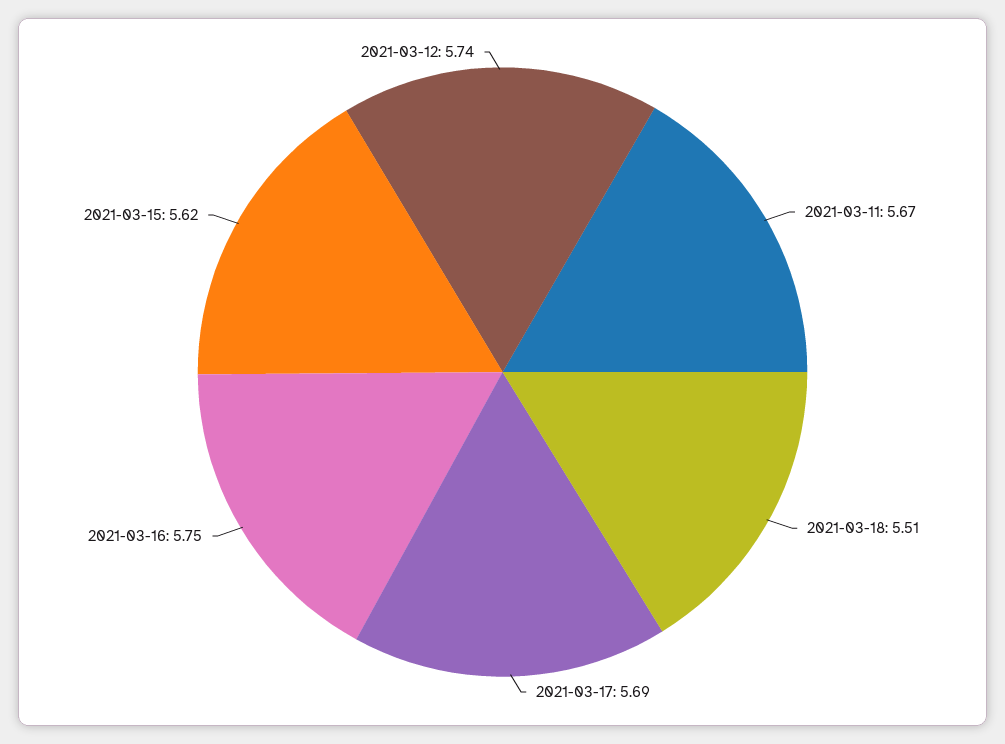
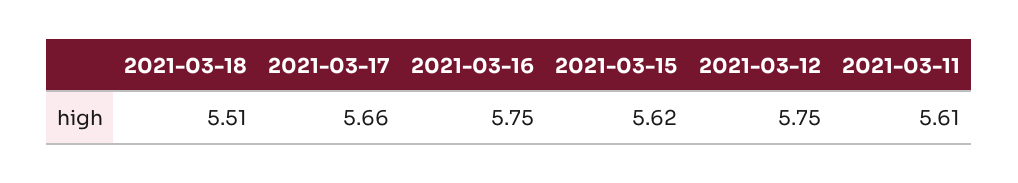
  {
-   "2021-03-11": 5.67,
+   "2021-03-11": 5.61,
    "2021-03-18": 5.51,
-   "2021-03-17": 5.69,
+   "2021-03-17": 5.66,
    "2021-03-16": 5.75,
    "2021-03-15": 5.62,
-   "2021-03-12": 5.74
+   "2021-03-12": 5.75
  }

